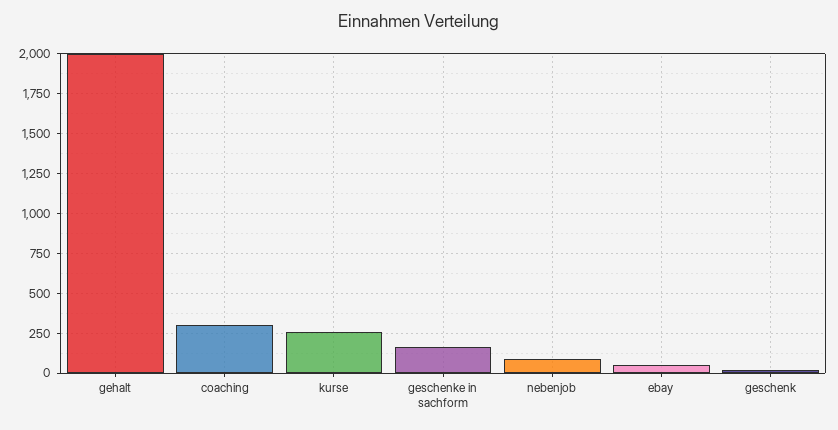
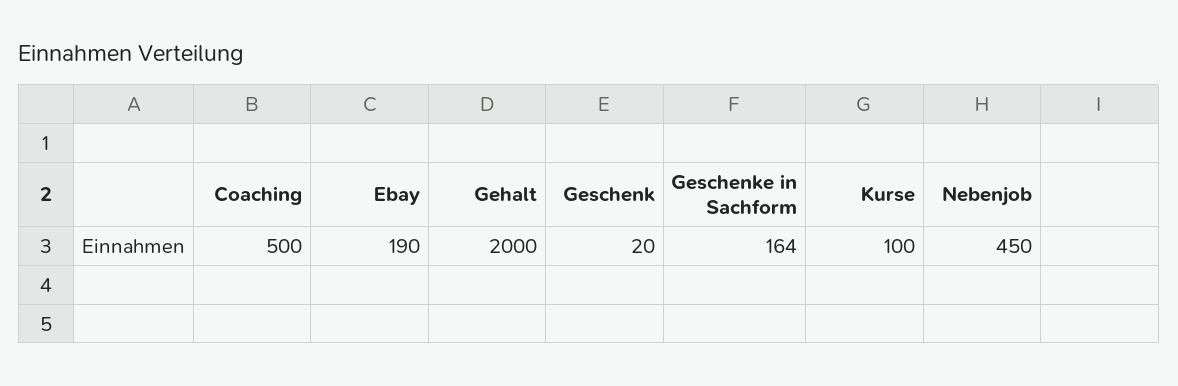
  {
    "gehalt": 2000,
-   "coaching": 300,
+   "coaching": 500,
-   "kurse": 250,
+   "kurse": 100,
    "geschenke in sachform": 164,
-   "nebenjob": 100,
+   "nebenjob": 450,
-   "ebay": 50,
+   "ebay": 190,
    "geschenk": 20
  }

